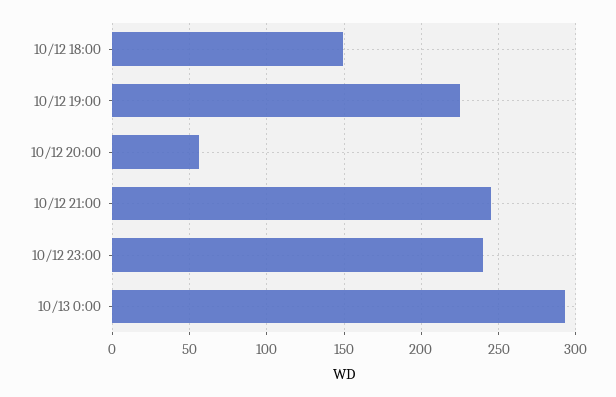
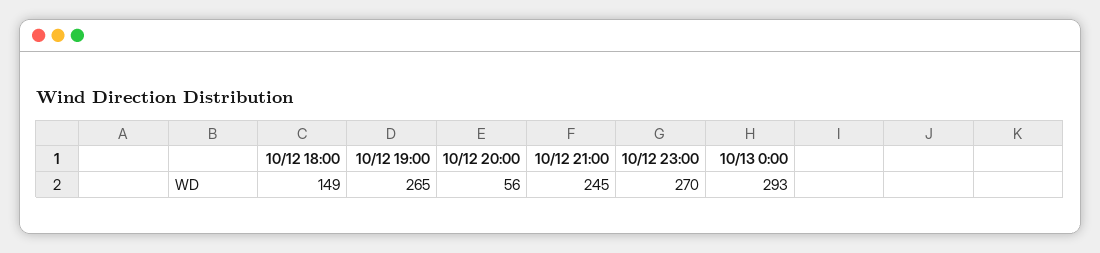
  {
    "10/12 18:00": 149,
-   "10/12 19:00": 225,
+   "10/12 19:00": 265,
    "10/12 20:00": 56,
    "10/12 21:00": 245,
-   "10/12 23:00": 240,
+   "10/12 23:00": 270,
    "10/13 0:00": 293
  }

